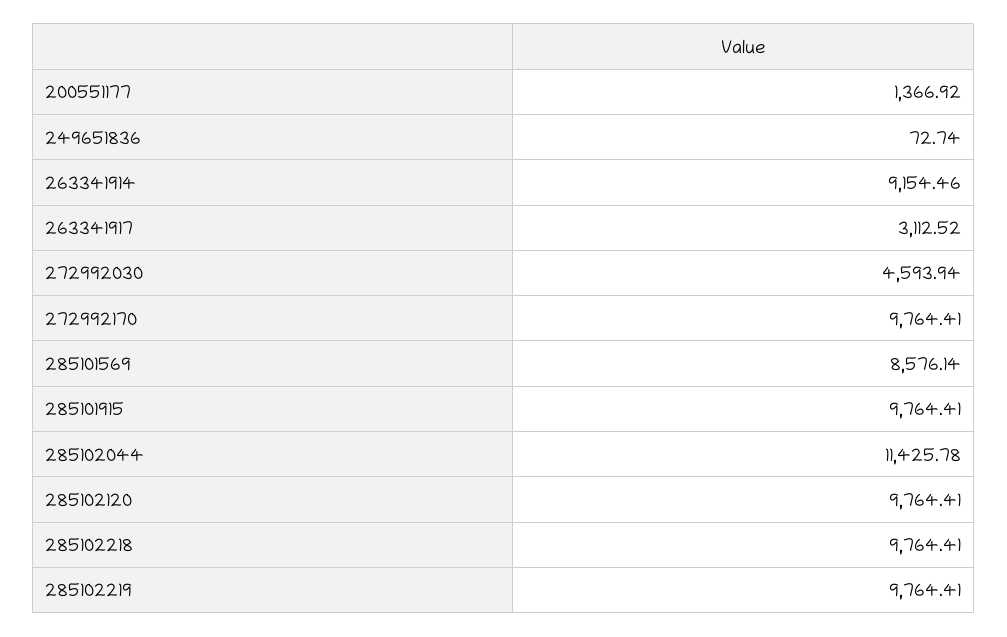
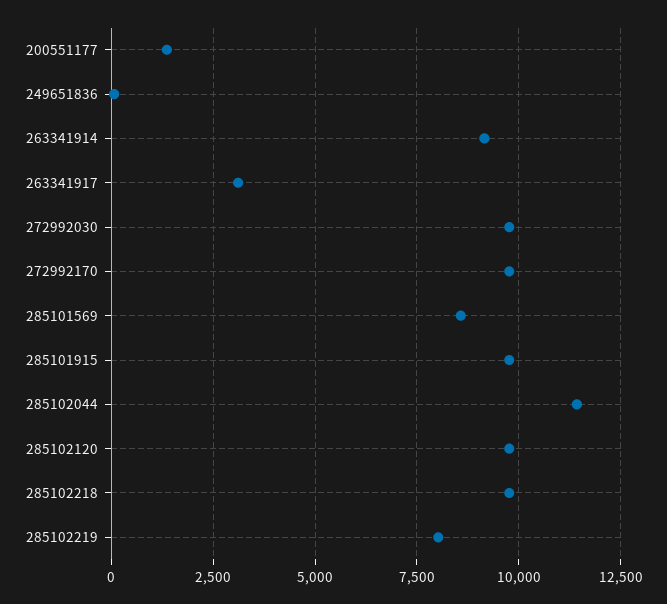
  {
    "200551177": 1366.92,
    "249651836": 72.74,
    "263341914": 9154.46,
    "263341917": 3112.52,
-   "272992030": 4593.94,
+   "272992030": 9750,
    "272992170": 9764.41,
    "285101569": 8576.14,
    "285101915": 9764.41,
    "285102044": 11425.78,
    "285102120": 9764.41,
    "285102218": 9764.41,
-   "285102219": 9764.41
+   "285102219": 8000
  }

